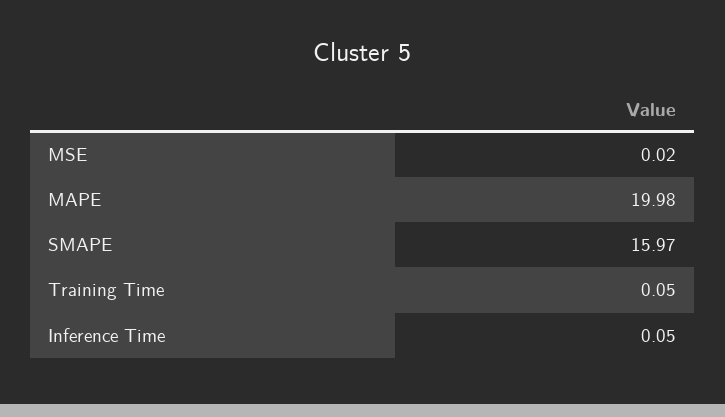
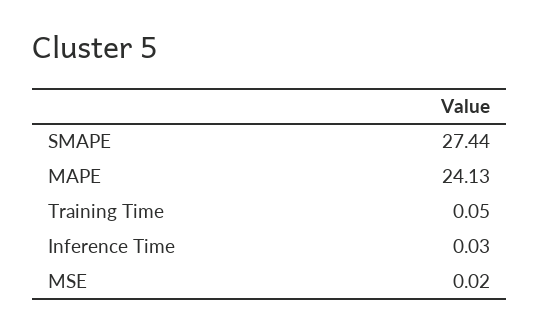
  {
    "MSE": 0.02,
-   "MAPE": 19.98,
+   "MAPE": 24.13,
-   "SMAPE": 15.97,
+   "SMAPE": 27.44,
    "Training Time": 0.05,
-   "Inference Time": 0.05
+   "Inference Time": 0.03
  }

